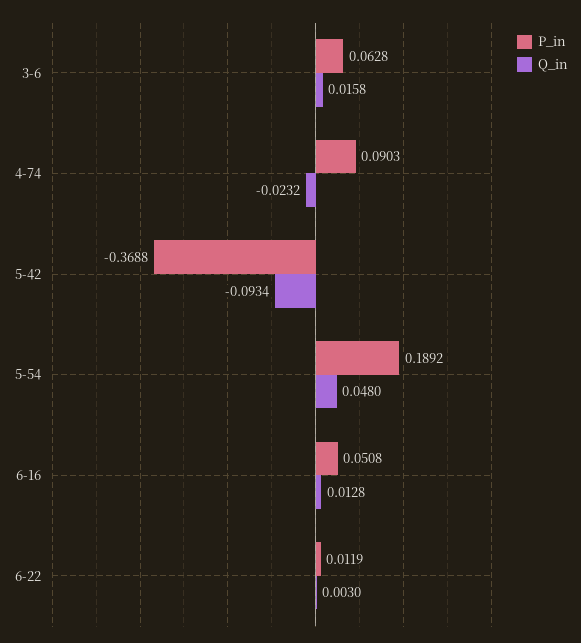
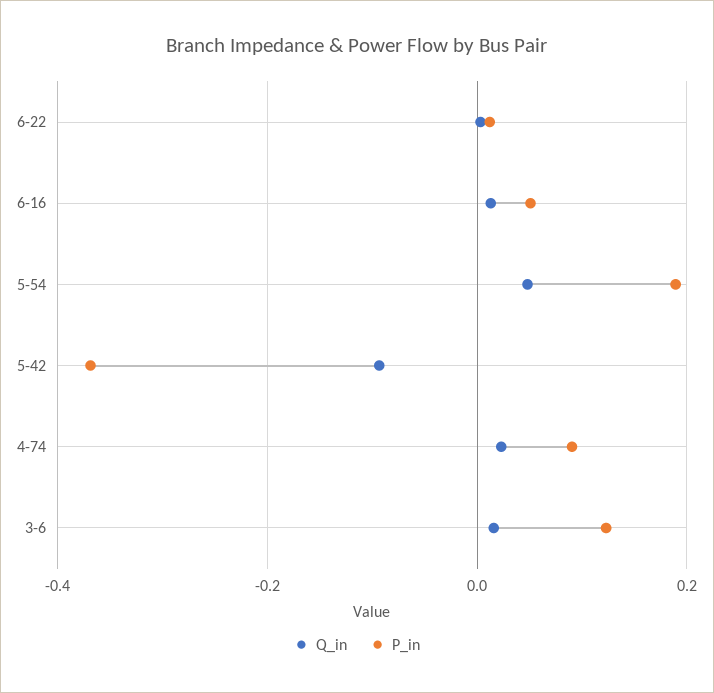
  {
    "P_in": {
-     "3-6": 0.0628,
+     "3-6": 0.12,
      "4-74": 0.0903,
      "5-42": -0.3688,
      "5-54": 0.1892,
      "6-16": 0.0508,
      "6-22": 0.0119
    },
    "Q_in": {
      "3-6": 0.0158,
-     "4-74": -0.0232,
+     "4-74": 0.02,
      "5-42": -0.0934,
      "5-54": 0.048,
      "6-16": 0.0128,
      "6-22": 0.003
    }
  }

